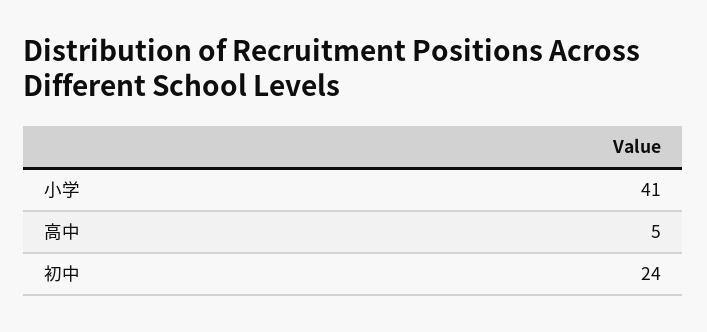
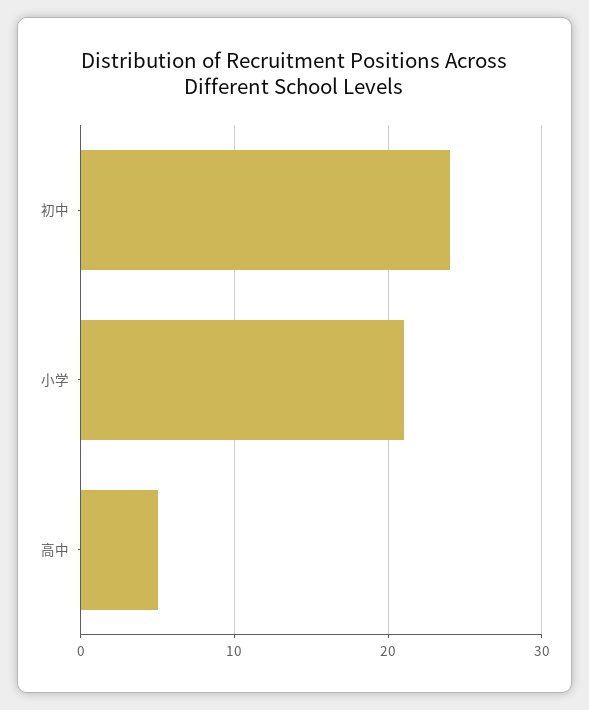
  {
-   "小学": 41,
+   "小学": 21,
    "高中": 5,
    "初中": 24
  }

